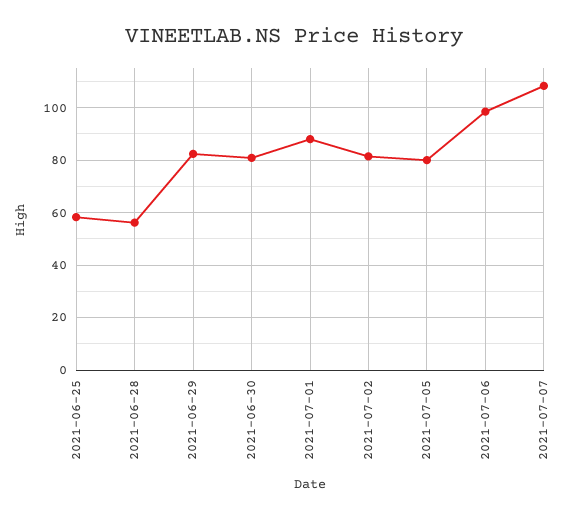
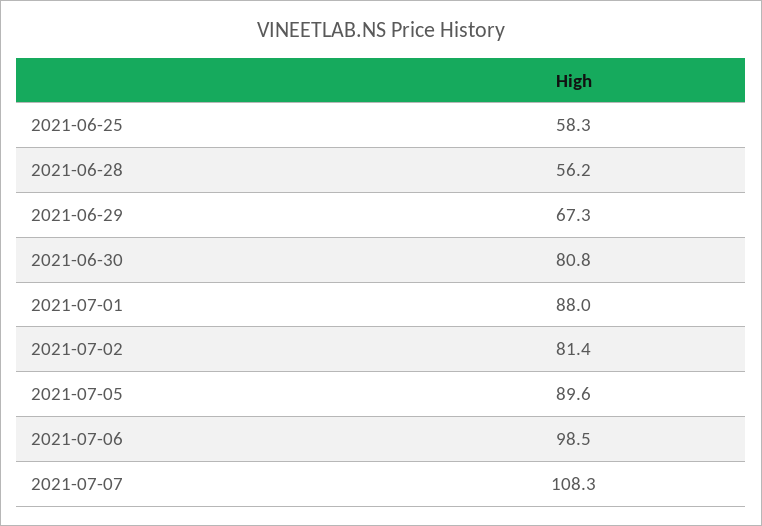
  {
    "2021-06-25": 58.3,
    "2021-06-28": 56.2,
-   "2021-06-29": 82.5,
+   "2021-06-29": 67.3,
    "2021-06-30": 80.8,
    "2021-07-01": 88,
    "2021-07-02": 81.4,
-   "2021-07-05": 80,
+   "2021-07-05": 89.6,
    "2021-07-06": 98.5,
    "2021-07-07": 108.3
  }

